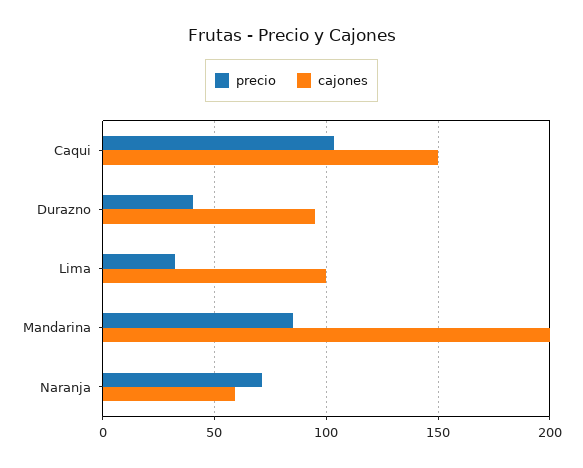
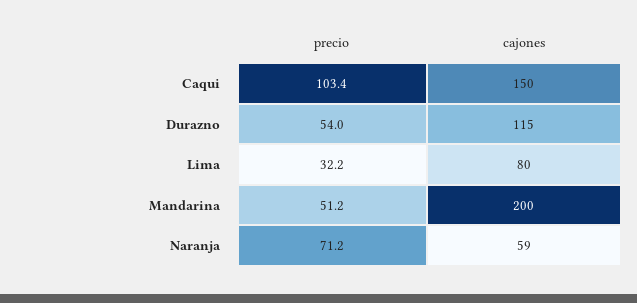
  {
    "precio": {
      "Caqui": 103.4,
-     "Durazno": 40,
+     "Durazno": 54,
      "Lima": 32.2,
-     "Mandarina": 85,
+     "Mandarina": 51.2,
      "Naranja": 71.2
    },
    "cajones": {
      "Caqui": 150,
-     "Durazno": 95,
+     "Durazno": 115,
-     "Lima": 100,
+     "Lima": 80,
      "Mandarina": 200,
      "Naranja": 59
    }
  }

